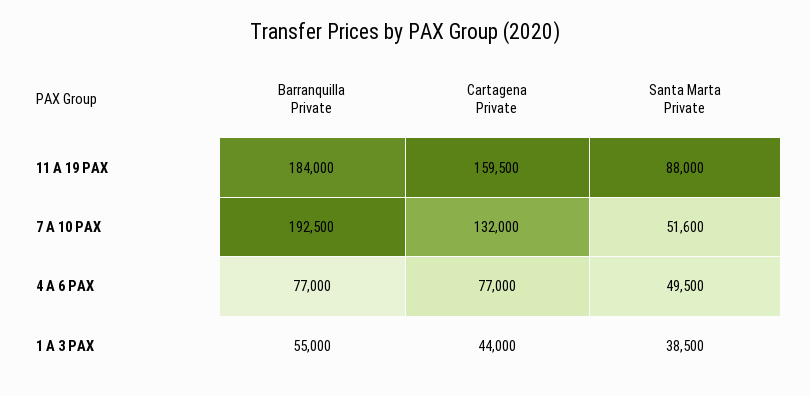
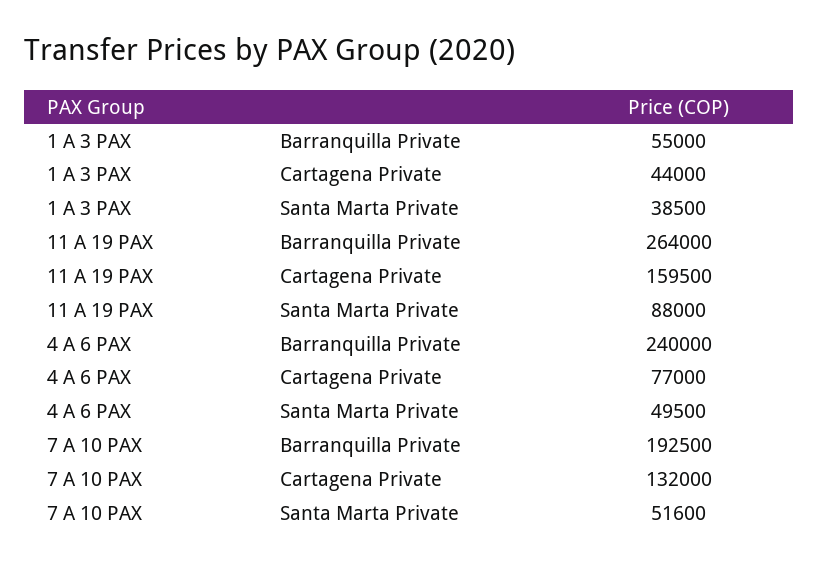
  {
    "Barranquilla Private": {
-     "11 A 19 PAX": 184000,
+     "11 A 19 PAX": 264000,
      "7 A 10 PAX": 192500,
-     "4 A 6 PAX": 77000,
+     "4 A 6 PAX": 240000,
      "1 A 3 PAX": 55000
    },
    "Cartagena Private": {
      "11 A 19 PAX": 159500,
      "7 A 10 PAX": 132000,
      "4 A 6 PAX": 77000,
      "1 A 3 PAX": 44000
    },
    "Santa Marta Private": {
      "11 A 19 PAX": 88000,
      "7 A 10 PAX": 51600,
      "4 A 6 PAX": 49500,
      "1 A 3 PAX": 38500
    }
  }

